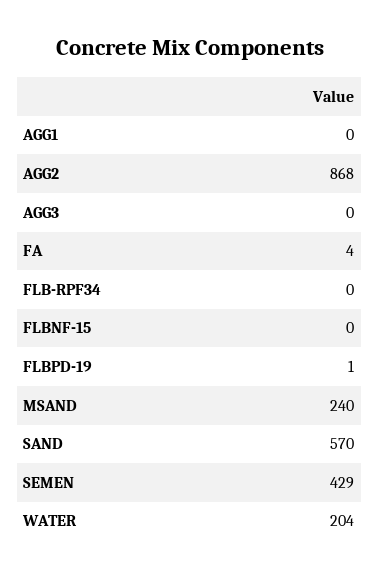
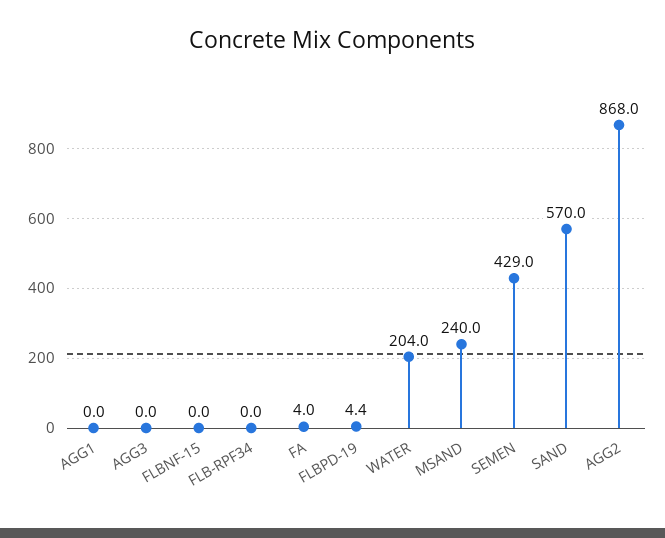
  {
    "AGG1": 0,
    "AGG2": 868,
    "AGG3": 0,
    "FA": 4,
    "FLB-RPF34": 0,
    "FLBNF-15": 0,
-   "FLBPD-19": 1,
+   "FLBPD-19": 4.4,
    "MSAND": 240,
    "SAND": 570,
    "SEMEN": 429,
    "WATER": 204
  }

